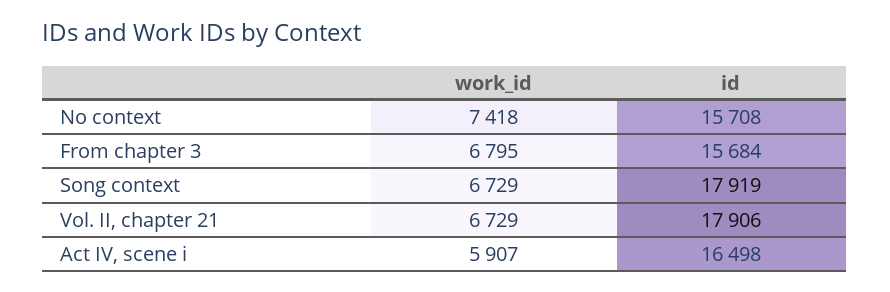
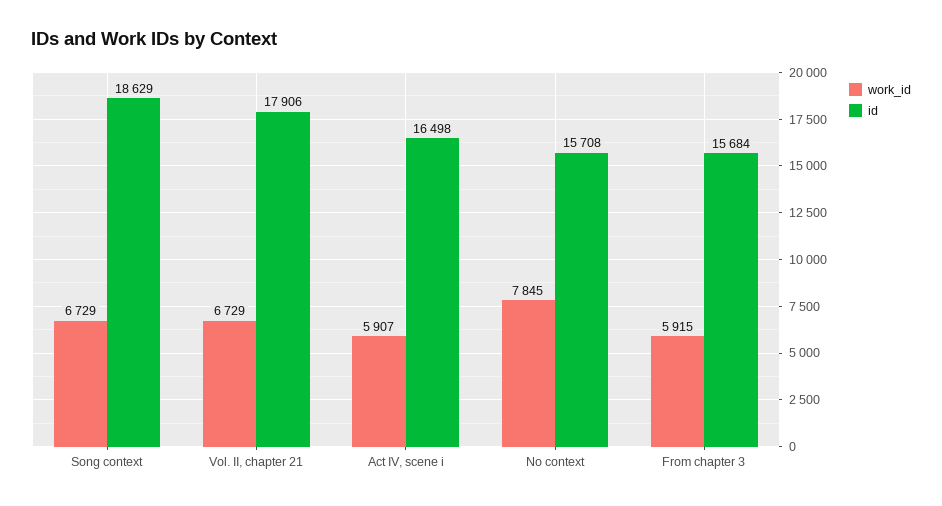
  {
    "work_id": {
-     "No context": 7418,
+     "No context": 7845,
-     "From chapter 3": 6795,
+     "From chapter 3": 5915,
      "Song context": 6729,
      "Vol. II, chapter 21": 6729,
      "Act IV, scene i": 5907
    },
    "id": {
      "No context": 15708,
      "From chapter 3": 15684,
-     "Song context": 17919,
+     "Song context": 18629,
      "Vol. II, chapter 21": 17906,
      "Act IV, scene i": 16498
    }
  }

